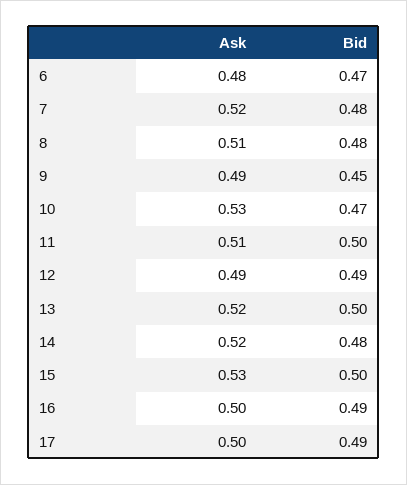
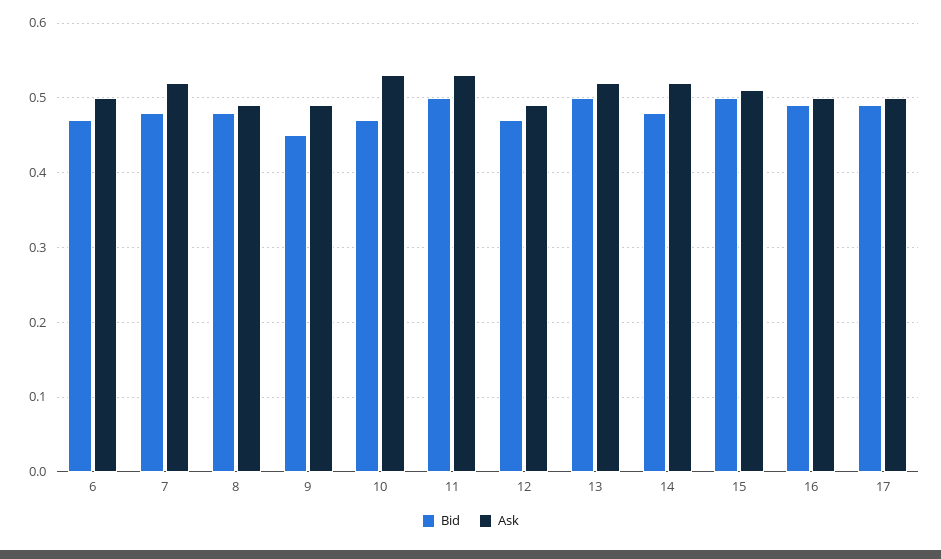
  {
    "Ask": {
-     "6": 0.48,
+     "6": 0.5,
      "7": 0.52,
-     "8": 0.51,
+     "8": 0.49,
      "9": 0.49,
      "10": 0.53,
-     "11": 0.51,
+     "11": 0.53,
      "12": 0.49,
      "13": 0.52,
      "14": 0.52,
-     "15": 0.53,
+     "15": 0.51,
      "16": 0.5,
      "17": 0.5
    },
    "Bid": {
      "6": 0.47,
      "7": 0.48,
      "8": 0.48,
      "9": 0.45,
      "10": 0.47,
      "11": 0.5,
-     "12": 0.49,
+     "12": 0.47,
      "13": 0.5,
      "14": 0.48,
      "15": 0.5,
      "16": 0.49,
      "17": 0.49
    }
  }

